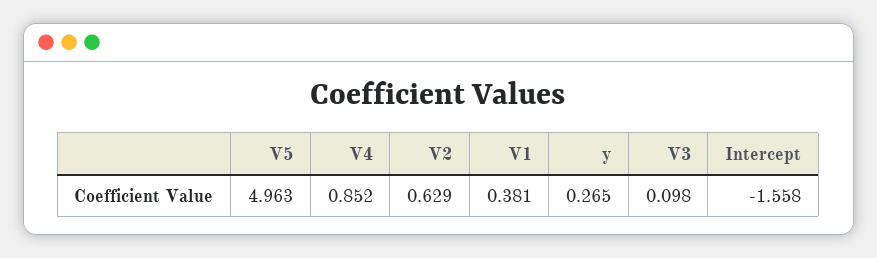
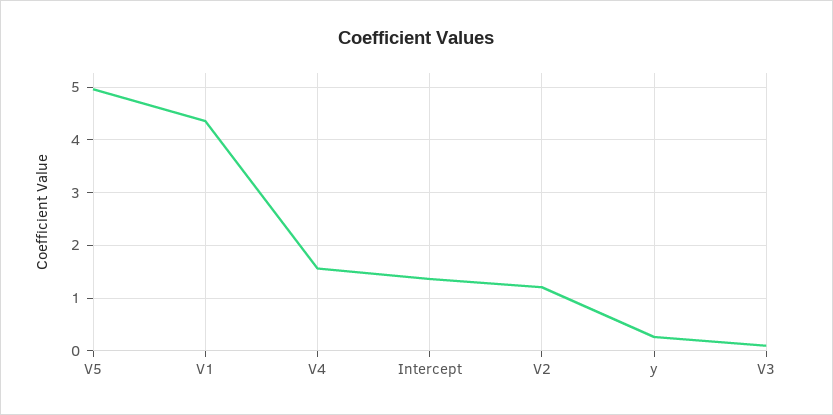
  {
    "V5": 4.963,
-   "V4": 0.852,
+   "V4": 1.6,
-   "V2": 0.629,
+   "V2": 1.2,
-   "V1": 0.381,
+   "V1": 4.4,
    "y": 0.265,
    "V3": 0.098,
-   "Intercept": -1.558
+   "Intercept": 1.4
  }

